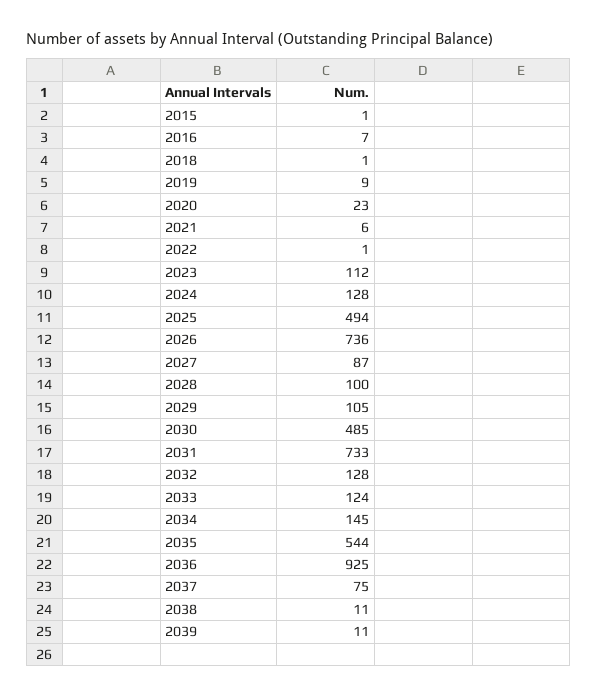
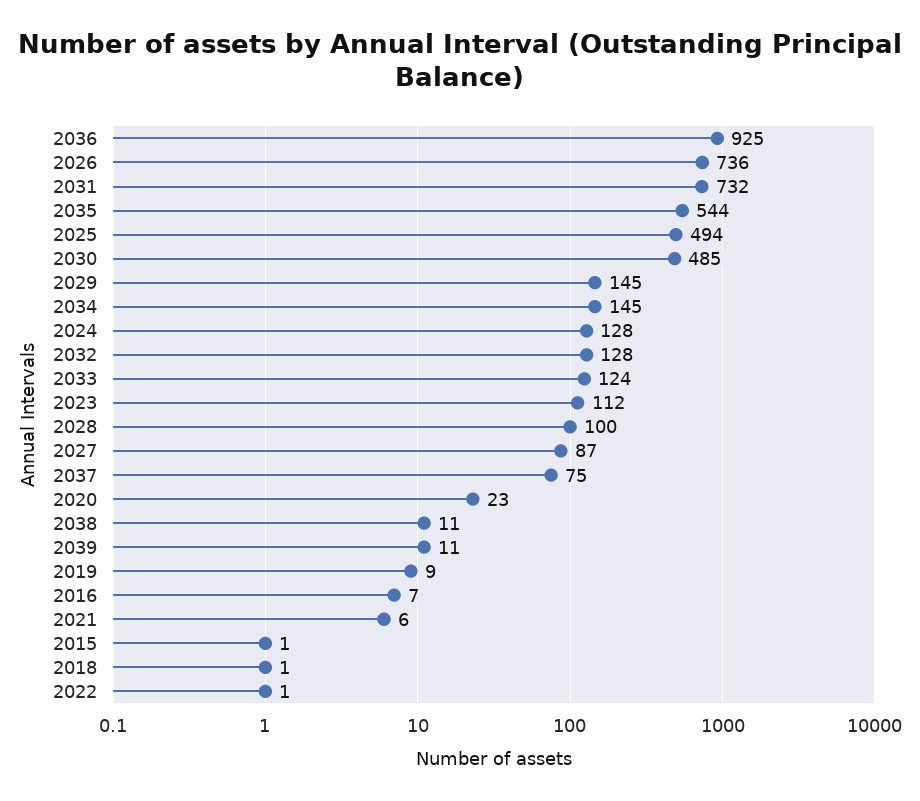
  {
    "2015": 1,
    "2016": 7,
    "2018": 1,
    "2019": 9,
    "2020": 23,
    "2021": 6,
    "2022": 1,
    "2023": 112,
    "2024": 128,
    "2025": 494,
    "2026": 736,
    "2027": 87,
    "2028": 100,
-   "2029": 105,
+   "2029": 145,
    "2030": 485,
-   "2031": 733,
+   "2031": 732,
    "2032": 128,
    "2033": 124,
    "2034": 145,
    "2035": 544,
    "2036": 925,
    "2037": 75,
    "2038": 11,
    "2039": 11
  }

